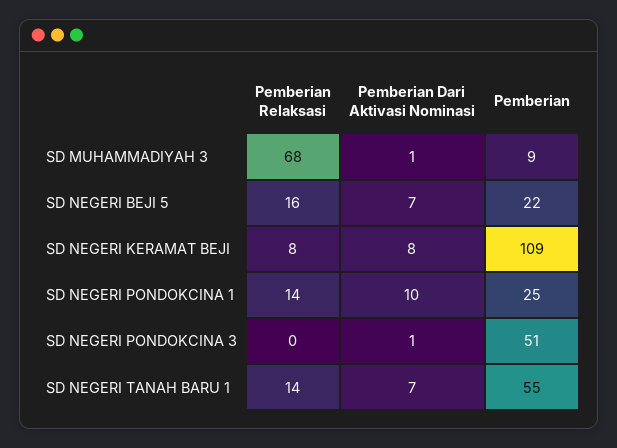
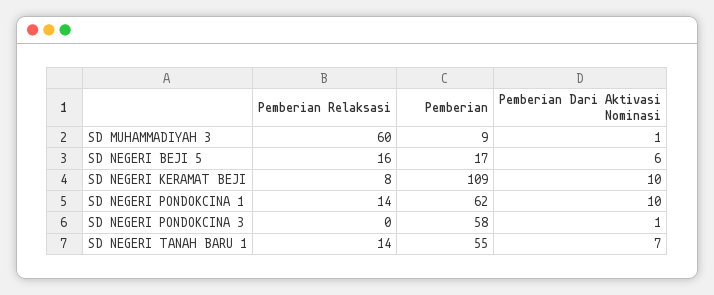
  {
    "Pemberian Relaksasi": {
-     "SD MUHAMMADIYAH 3": 68,
+     "SD MUHAMMADIYAH 3": 60,
      "SD NEGERI BEJI 5": 16,
      "SD NEGERI KERAMAT BEJI": 8,
      "SD NEGERI PONDOKCINA 1": 14,
      "SD NEGERI PONDOKCINA 3": 0,
      "SD NEGERI TANAH BARU 1": 14
    },
    "Pemberian Dari Aktivasi Nominasi": {
      "SD MUHAMMADIYAH 3": 1,
-     "SD NEGERI BEJI 5": 7,
+     "SD NEGERI BEJI 5": 6,
-     "SD NEGERI KERAMAT BEJI": 8,
+     "SD NEGERI KERAMAT BEJI": 10,
      "SD NEGERI PONDOKCINA 1": 10,
      "SD NEGERI PONDOKCINA 3": 1,
      "SD NEGERI TANAH BARU 1": 7
    },
    "Pemberian": {
      "SD MUHAMMADIYAH 3": 9,
-     "SD NEGERI BEJI 5": 22,
+     "SD NEGERI BEJI 5": 17,
      "SD NEGERI KERAMAT BEJI": 109,
-     "SD NEGERI PONDOKCINA 1": 25,
+     "SD NEGERI PONDOKCINA 1": 62,
-     "SD NEGERI PONDOKCINA 3": 51,
+     "SD NEGERI PONDOKCINA 3": 58,
      "SD NEGERI TANAH BARU 1": 55
    }
  }

